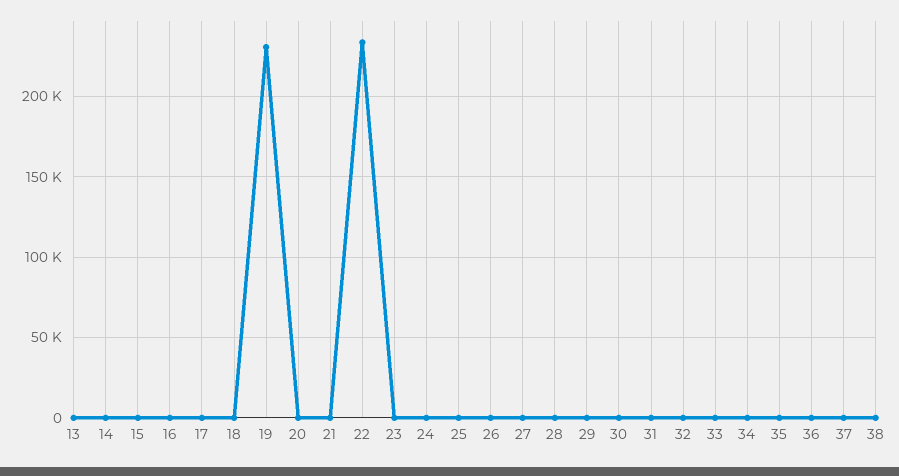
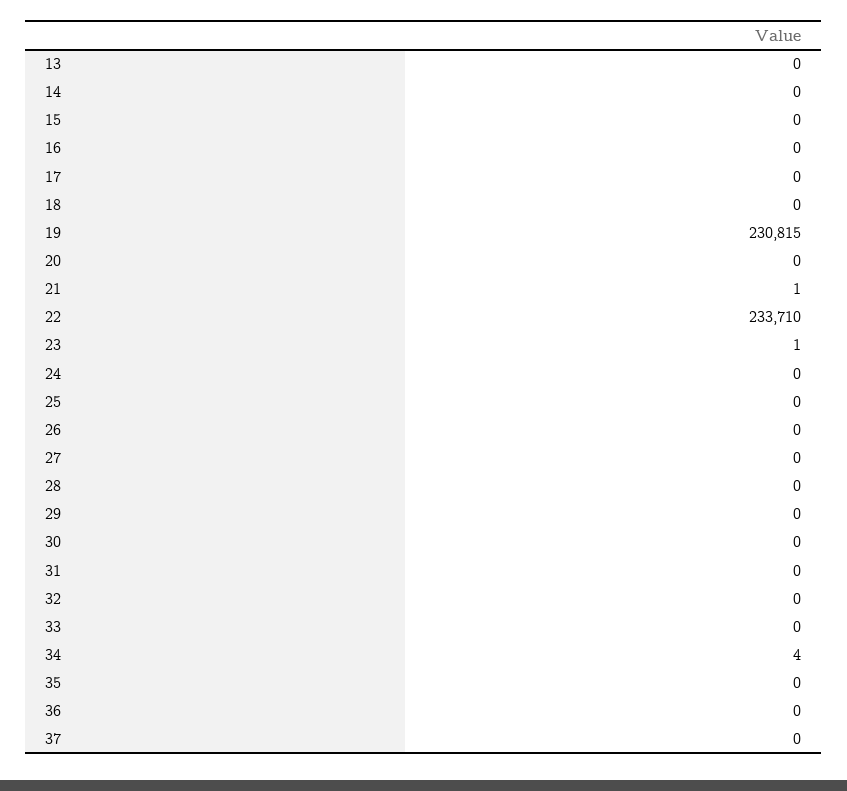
  {
    "13": 0,
    "14": 0,
    "15": 0,
    "16": 0,
    "17": 0,
    "18": 0,
    "19": 230815,
    "20": 0,
    "21": 1,
    "22": 233710,
    "23": 1,
    "24": 0,
    "25": 0,
    "26": 0,
    "27": 0,
    "28": 0,
    "29": 0,
    "30": 0,
    "31": 0,
    "32": 0,
    "33": 0,
    "34": 4,
    "35": 0,
    "36": 0,
-   "37": 0,
+   "37": 0
-   "38": 0
  }

